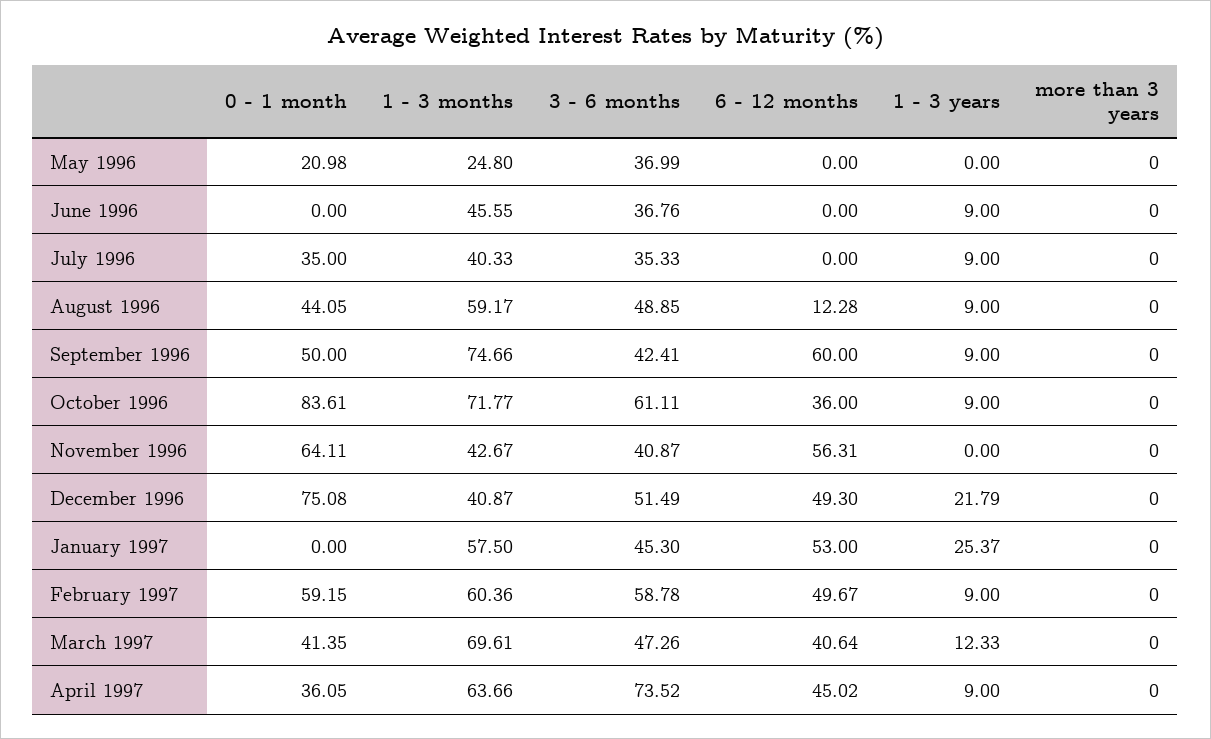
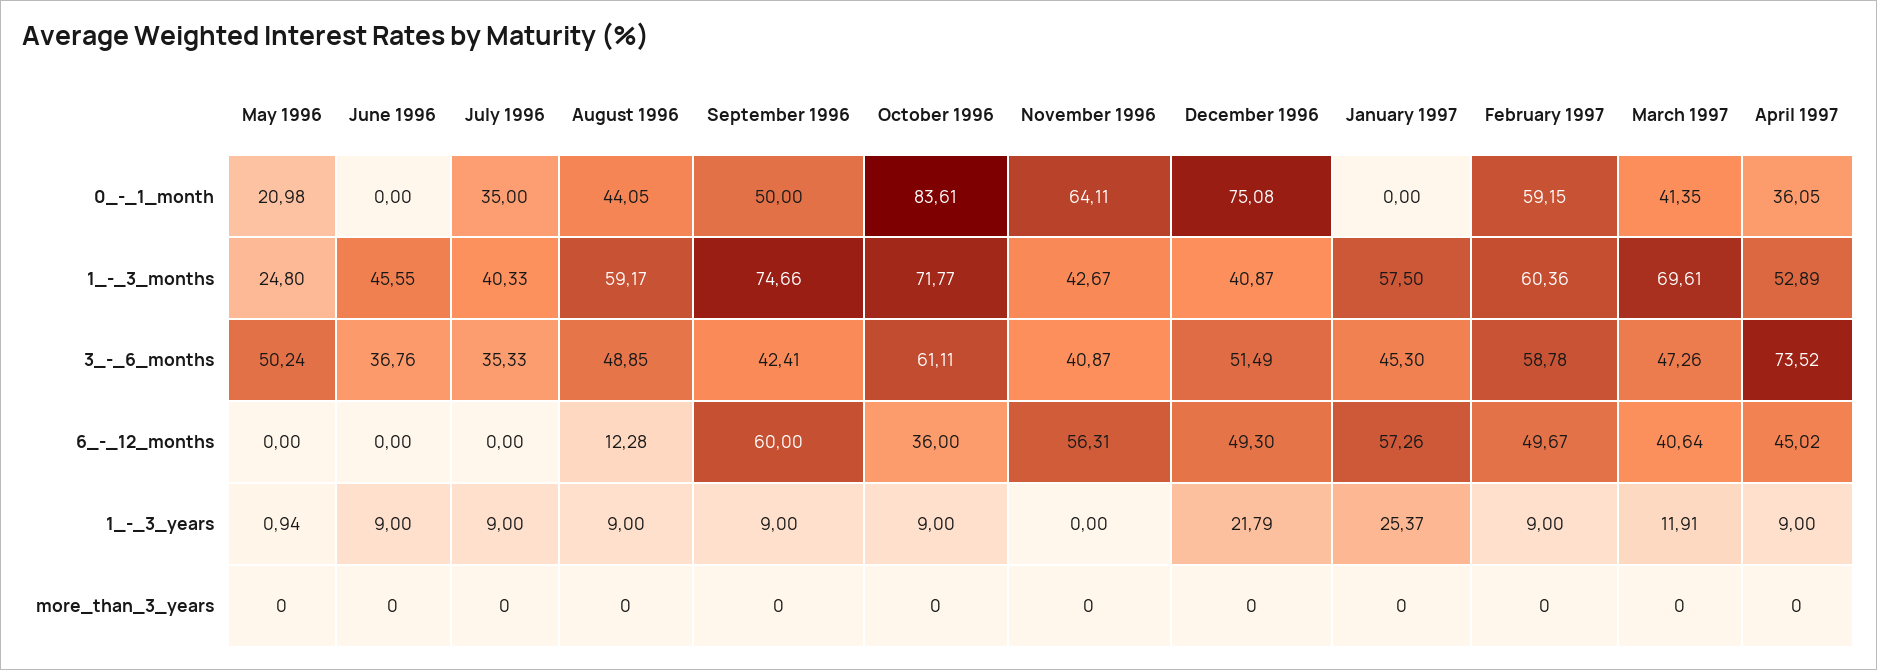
  {
    "0 - 1 month": {
      "May 1996": 20.98,
      "June 1996": 0,
      "July 1996": 35,
      "August 1996": 44.05,
      "September 1996": 50,
      "October 1996": 83.61,
      "November 1996": 64.11,
      "December 1996": 75.08,
      "January 1997": 0,
      "February 1997": 59.15,
      "March 1997": 41.35,
      "April 1997": 36.05
    },
    "1 - 3 months": {
      "May 1996": 24.8,
      "June 1996": 45.55,
      "July 1996": 40.33,
      "August 1996": 59.17,
      "September 1996": 74.66,
      "October 1996": 71.77,
      "November 1996": 42.67,
      "December 1996": 40.87,
      "January 1997": 57.5,
      "February 1997": 60.36,
      "March 1997": 69.61,
-     "April 1997": 63.66
+     "April 1997": 52.89
    },
    "3 - 6 months": {
-     "May 1996": 36.99,
+     "May 1996": 50.24,
      "June 1996": 36.76,
      "July 1996": 35.33,
      "August 1996": 48.85,
      "September 1996": 42.41,
      "October 1996": 61.11,
      "November 1996": 40.87,
      "December 1996": 51.49,
      "January 1997": 45.3,
      "February 1997": 58.78,
      "March 1997": 47.26,
      "April 1997": 73.52
    },
    "6 - 12 months": {
      "May 1996": 0,
      "June 1996": 0,
      "July 1996": 0,
      "August 1996": 12.28,
      "September 1996": 60,
      "October 1996": 36,
      "November 1996": 56.31,
      "December 1996": 49.3,
-     "January 1997": 53,
+     "January 1997": 57.26,
      "February 1997": 49.67,
      "March 1997": 40.64,
      "April 1997": 45.02
    },
    "1 - 3 years": {
-     "May 1996": 0,
+     "May 1996": 0.94,
      "June 1996": 9,
      "July 1996": 9,
      "August 1996": 9,
      "September 1996": 9,
      "October 1996": 9,
      "November 1996": 0,
      "December 1996": 21.79,
      "January 1997": 25.37,
      "February 1997": 9,
-     "March 1997": 12.33,
+     "March 1997": 11.91,
      "April 1997": 9
    },
    "more than 3 years": {
      "May 1996": 0,
      "June 1996": 0,
      "July 1996": 0,
      "August 1996": 0,
      "September 1996": 0,
      "October 1996": 0,
      "November 1996": 0,
      "December 1996": 0,
      "January 1997": 0,
      "February 1997": 0,
      "March 1997": 0,
      "April 1997": 0
    }
  }

